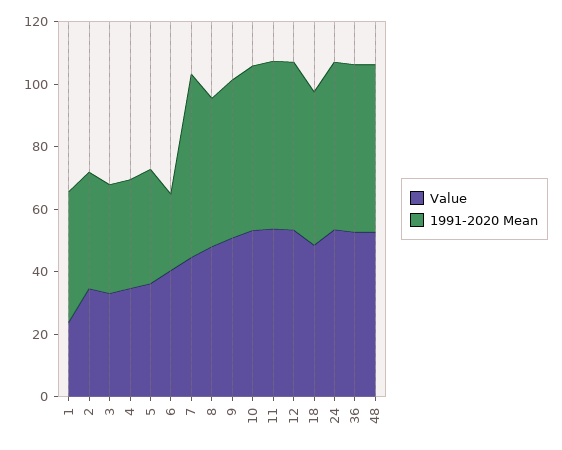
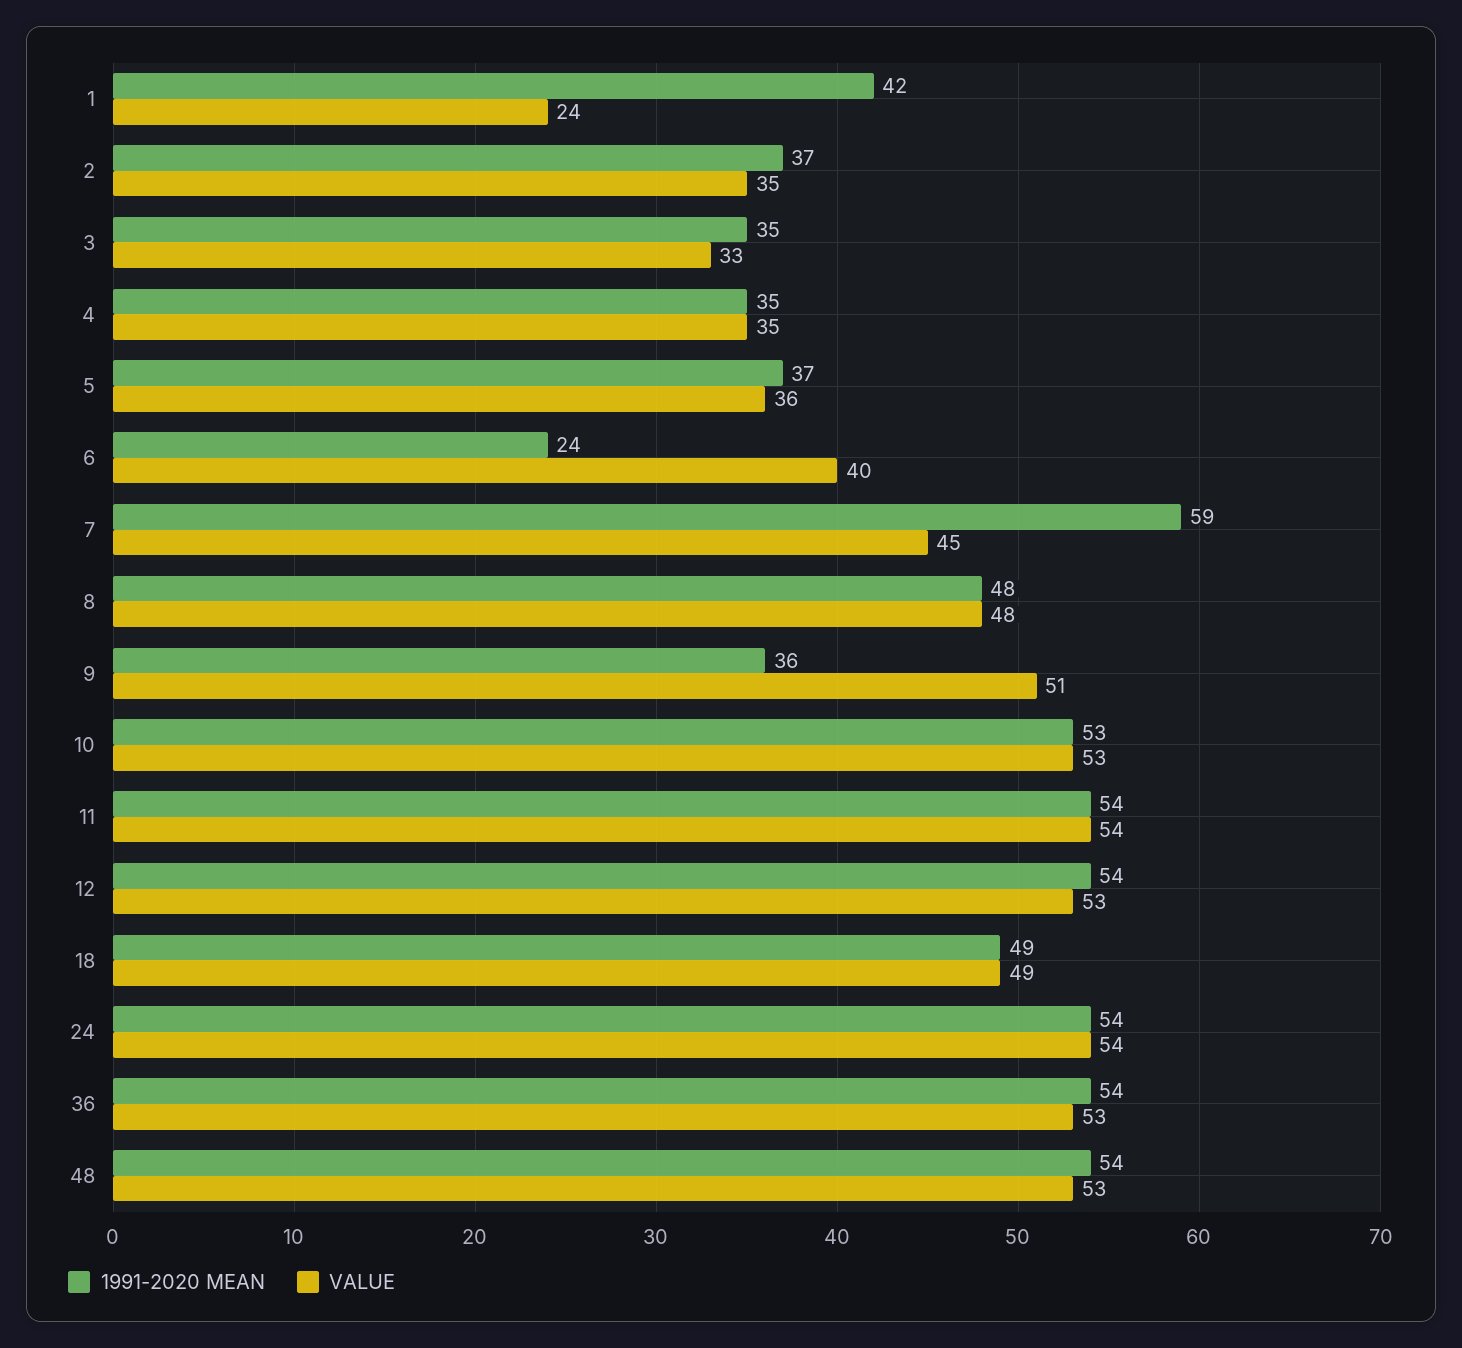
  {
    "Value": {
      "1": 24,
      "2": 35,
      "3": 33,
      "4": 35,
      "5": 36,
      "6": 40,
      "7": 45,
      "8": 48,
      "9": 51,
      "10": 53,
      "11": 54,
      "12": 53,
      "18": 49,
      "24": 54,
      "36": 53,
      "48": 53
    },
    "1991-2020 Mean": {
      "1": 42,
      "2": 37,
      "3": 35,
      "4": 35,
      "5": 37,
      "6": 24,
      "7": 59,
      "8": 48,
-     "9": 50,
+     "9": 36,
      "10": 53,
      "11": 54,
      "12": 54,
      "18": 49,
      "24": 54,
      "36": 54,
      "48": 54
    }
  }

